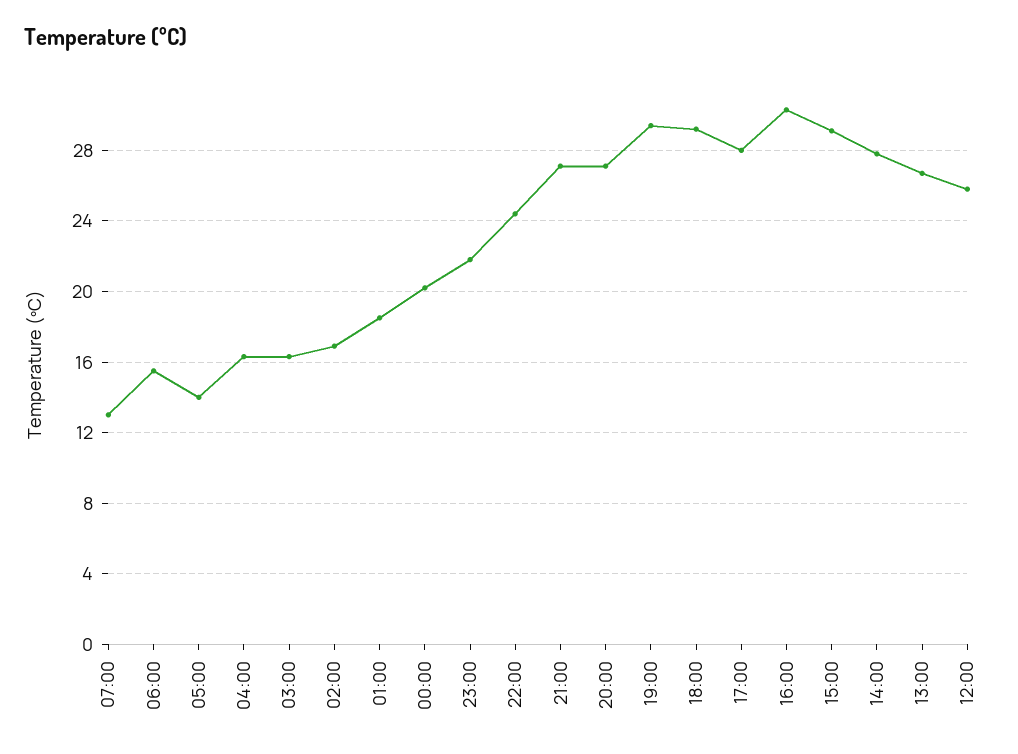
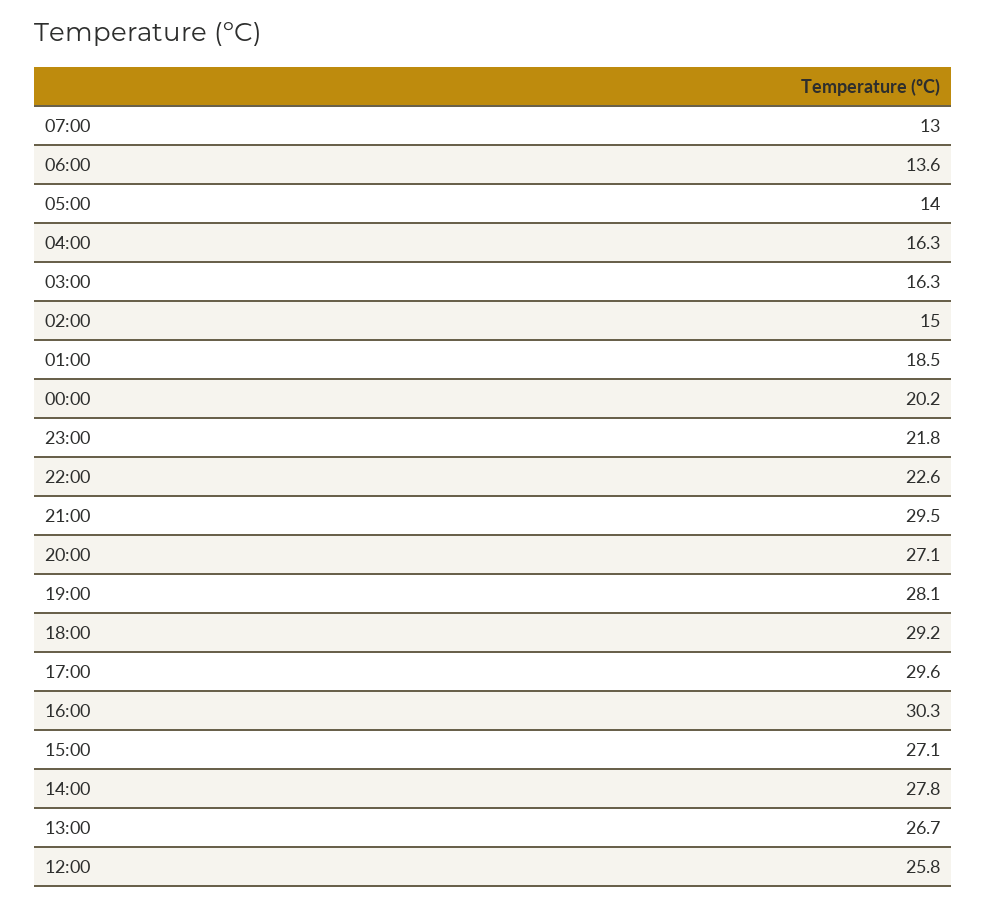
  {
    "07:00": 13,
-   "06:00": 15.5,
+   "06:00": 13.6,
    "05:00": 14,
    "04:00": 16.3,
    "03:00": 16.3,
-   "02:00": 17,
+   "02:00": 15,
    "01:00": 18.5,
    "00:00": 20.2,
    "23:00": 21.8,
-   "22:00": 24.5,
+   "22:00": 22.6,
-   "21:00": 27,
+   "21:00": 29.5,
    "20:00": 27.1,
-   "19:00": 29.5,
+   "19:00": 28.1,
    "18:00": 29.2,
-   "17:00": 28,
+   "17:00": 29.6,
    "16:00": 30.3,
-   "15:00": 29,
+   "15:00": 27.1,
    "14:00": 27.8,
    "13:00": 26.7,
    "12:00": 25.8
  }

